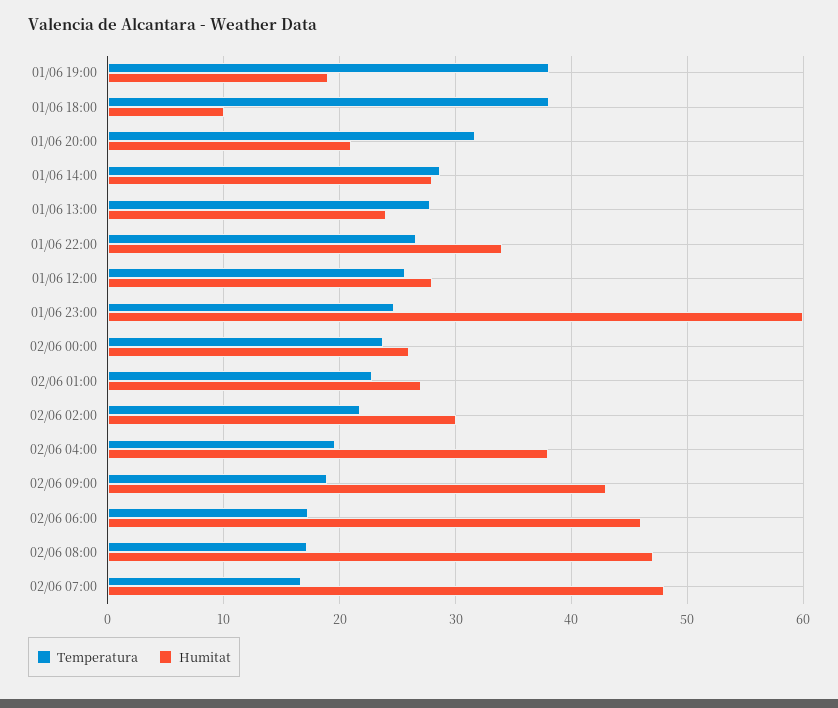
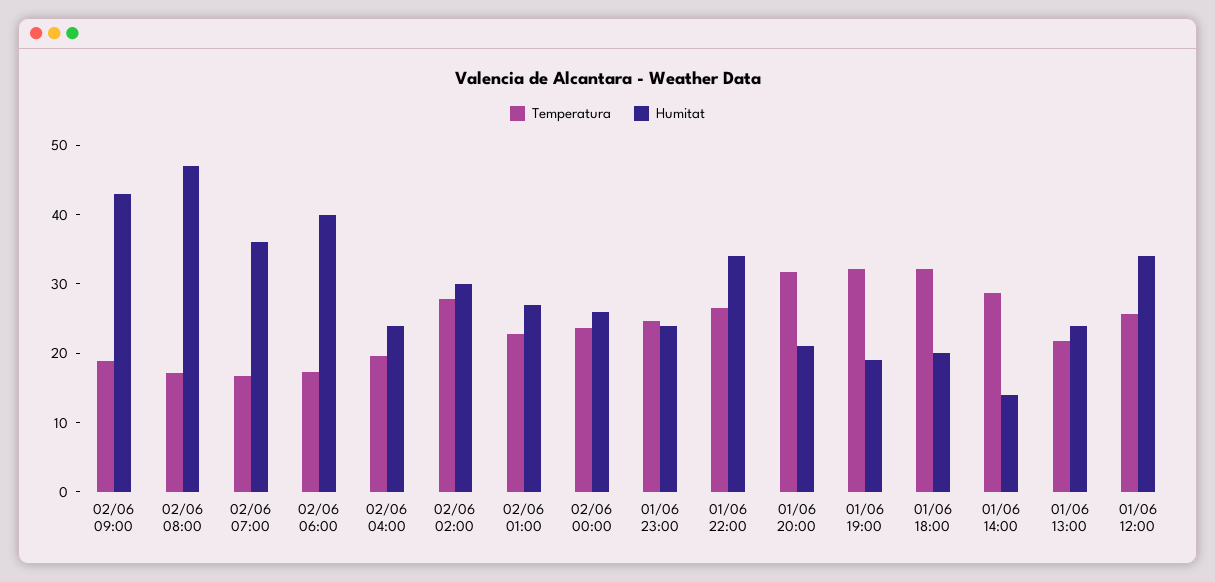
  {
    "Temperatura": {
-     "01/06 19:00": 38,
+     "01/06 19:00": 32,
-     "01/06 18:00": 38,
+     "01/06 18:00": 32,
      "01/06 20:00": 32,
      "01/06 14:00": 29,
-     "01/06 13:00": 28,
+     "01/06 13:00": 22,
      "01/06 22:00": 27,
      "01/06 12:00": 26,
      "01/06 23:00": 25,
      "02/06 00:00": 24,
      "02/06 01:00": 23,
-     "02/06 02:00": 22,
+     "02/06 02:00": 28,
      "02/06 04:00": 20,
      "02/06 09:00": 19,
      "02/06 06:00": 17,
      "02/06 08:00": 17,
      "02/06 07:00": 17
    },
    "Humitat": {
      "01/06 19:00": 19,
-     "01/06 18:00": 10,
+     "01/06 18:00": 20,
      "01/06 20:00": 21,
-     "01/06 14:00": 28,
+     "01/06 14:00": 14,
      "01/06 13:00": 24,
      "01/06 22:00": 34,
-     "01/06 12:00": 28,
+     "01/06 12:00": 34,
-     "01/06 23:00": 60,
+     "01/06 23:00": 24,
      "02/06 00:00": 26,
      "02/06 01:00": 27,
      "02/06 02:00": 30,
-     "02/06 04:00": 38,
+     "02/06 04:00": 24,
      "02/06 09:00": 43,
-     "02/06 06:00": 46,
+     "02/06 06:00": 40,
      "02/06 08:00": 47,
-     "02/06 07:00": 48
+     "02/06 07:00": 36
    }
  }

